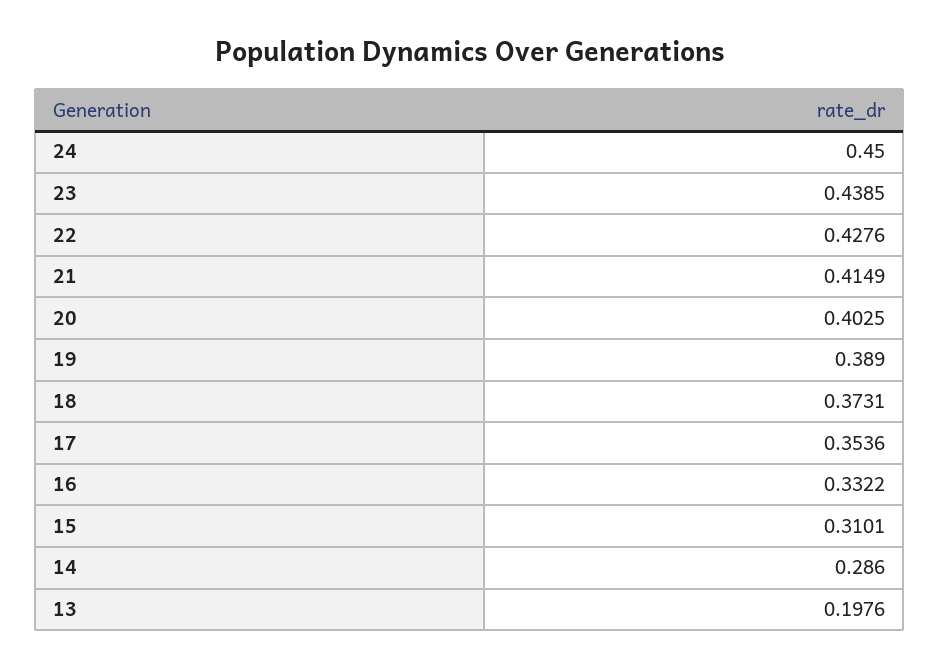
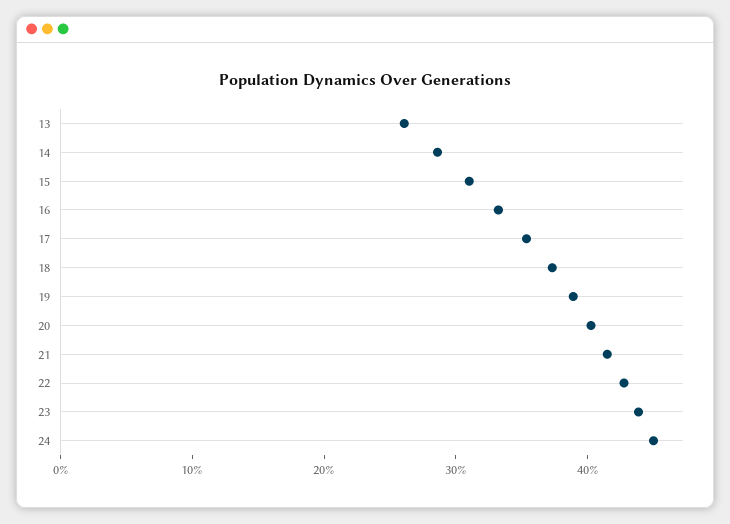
  {
    "24": 0.45,
    "23": 0.4385,
    "22": 0.4276,
    "21": 0.4149,
    "20": 0.4025,
    "19": 0.389,
    "18": 0.3731,
    "17": 0.3536,
    "16": 0.3322,
    "15": 0.3101,
    "14": 0.286,
-   "13": 0.1976
+   "13": 0.26
  }

